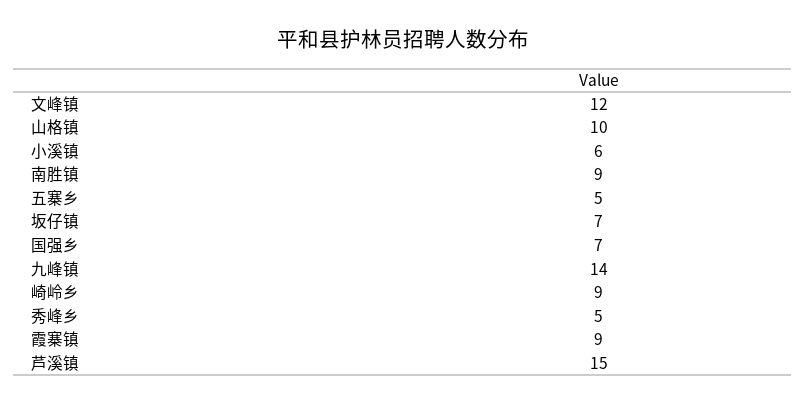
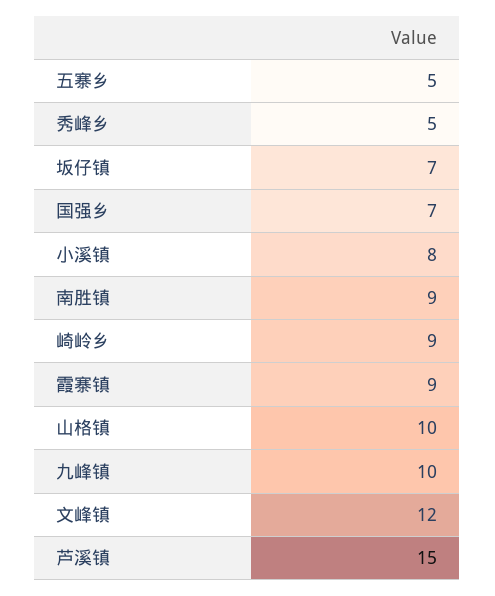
  {
    "文峰镇": 12,
    "山格镇": 10,
-   "小溪镇": 6,
+   "小溪镇": 8,
    "南胜镇": 9,
    "五寨乡": 5,
    "坂仔镇": 7,
    "国强乡": 7,
-   "九峰镇": 14,
+   "九峰镇": 10,
    "崎岭乡": 9,
    "秀峰乡": 5,
    "霞寨镇": 9,
    "芦溪镇": 15
  }

